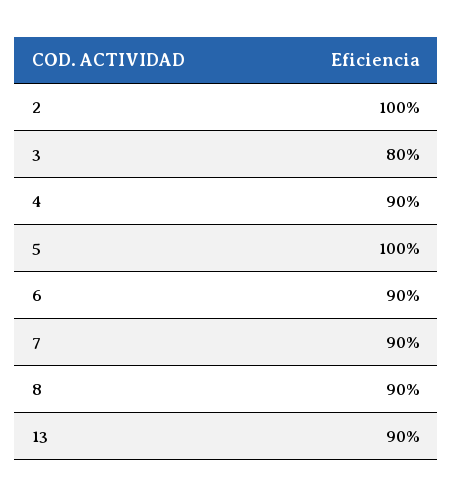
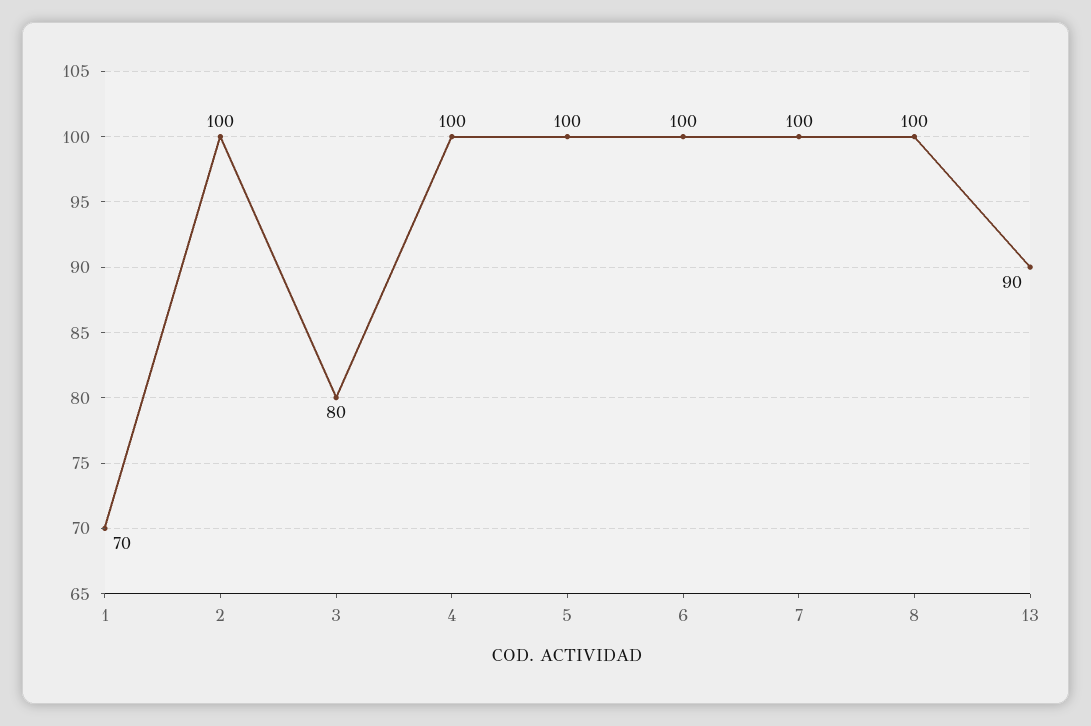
  {
    "2": 100,
    "3": 80,
-   "4": 90,
+   "4": 100,
    "5": 100,
-   "6": 90,
+   "6": 100,
-   "7": 90,
+   "7": 100,
-   "8": 90,
+   "8": 100,
-   "13": 90
+   "13": 90,
+   "1": 70
  }

